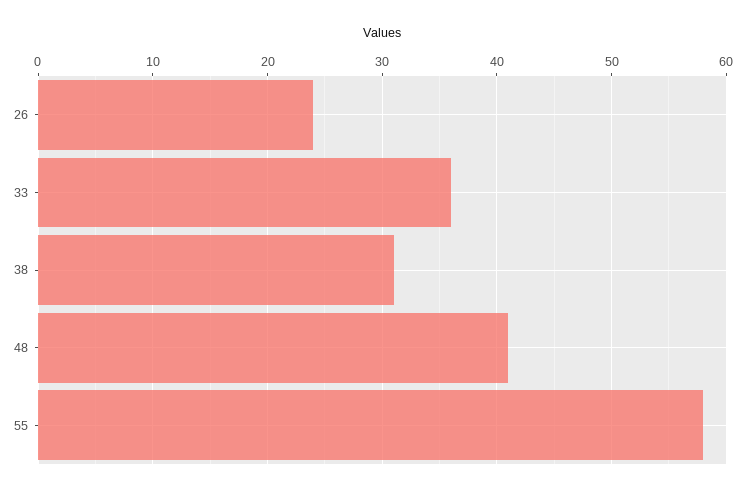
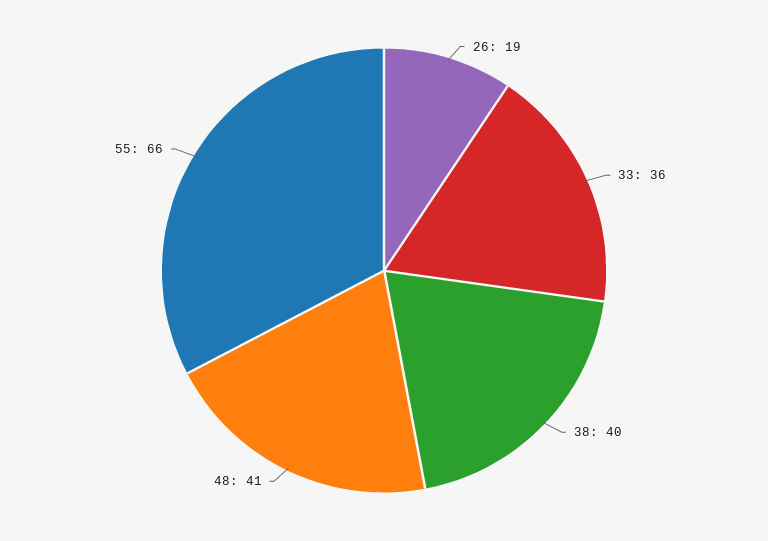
  {
-   "26": 24,
+   "26": 19,
    "33": 36,
-   "38": 31,
+   "38": 40,
    "48": 41,
-   "55": 58
+   "55": 66
  }

